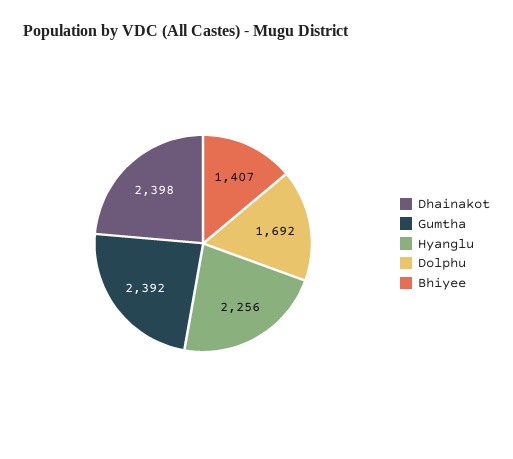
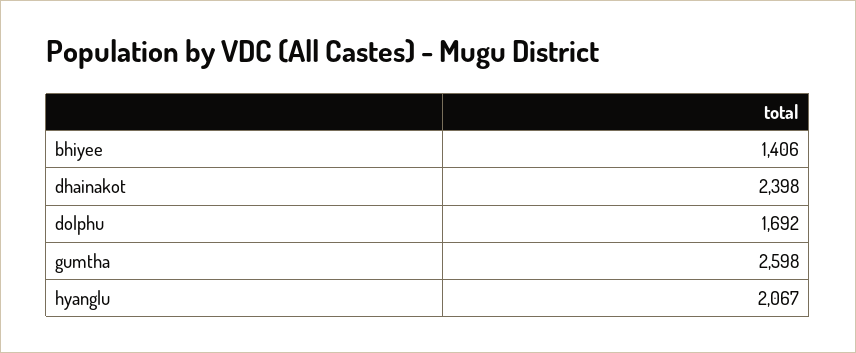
  {
    "Dhainakot": 2398,
-   "Gumtha": 2392,
+   "Gumtha": 2598,
-   "Hyanglu": 2256,
+   "Hyanglu": 2067,
    "Dolphu": 1692,
-   "Bhiyee": 1407
+   "Bhiyee": 1406
  }

